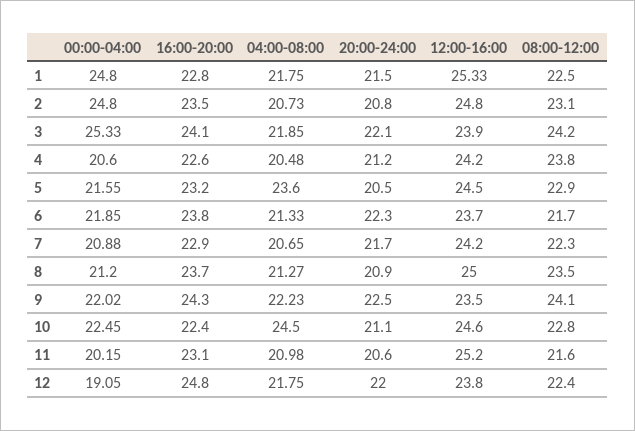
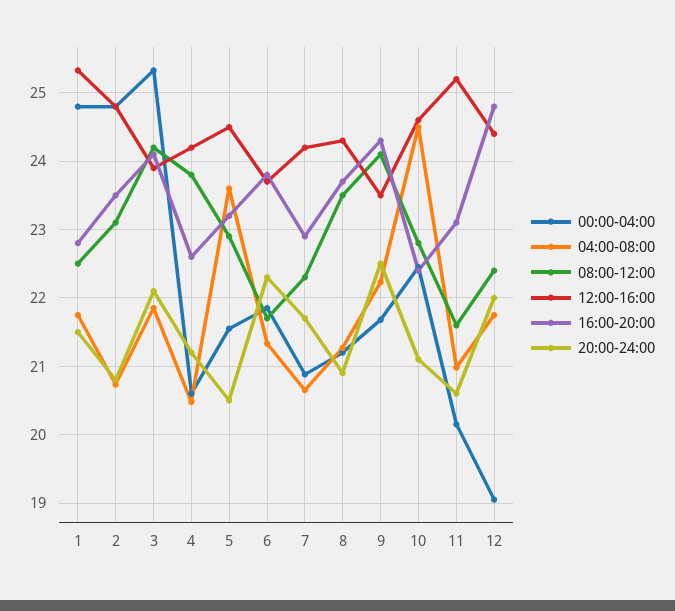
  {
    "00:00-04:00": {
      "1": 24.8,
      "2": 24.8,
      "3": 25.33,
      "4": 20.6,
      "5": 21.55,
      "6": 21.85,
      "7": 20.88,
      "8": 21.2,
-     "9": 22.02,
+     "9": 21.7,
      "10": 22.45,
      "11": 20.15,
      "12": 19.05
    },
    "16:00-20:00": {
      "1": 22.8,
      "2": 23.5,
      "3": 24.1,
      "4": 22.6,
      "5": 23.2,
      "6": 23.8,
      "7": 22.9,
      "8": 23.7,
      "9": 24.3,
      "10": 22.4,
      "11": 23.1,
      "12": 24.8
    },
    "04:00-08:00": {
      "1": 21.75,
      "2": 20.73,
      "3": 21.85,
      "4": 20.48,
      "5": 23.6,
      "6": 21.33,
      "7": 20.65,
      "8": 21.27,
      "9": 22.23,
      "10": 24.5,
      "11": 20.98,
      "12": 21.75
    },
    "20:00-24:00": {
      "1": 21.5,
      "2": 20.8,
      "3": 22.1,
      "4": 21.2,
      "5": 20.5,
      "6": 22.3,
      "7": 21.7,
      "8": 20.9,
      "9": 22.5,
      "10": 21.1,
      "11": 20.6,
      "12": 22
    },
    "12:00-16:00": {
      "1": 25.33,
      "2": 24.8,
      "3": 23.9,
      "4": 24.2,
      "5": 24.5,
      "6": 23.7,
      "7": 24.2,
-     "8": 25,
+     "8": 24.3,
      "9": 23.5,
      "10": 24.6,
      "11": 25.2,
-     "12": 23.8
+     "12": 24.4
    },
    "08:00-12:00": {
      "1": 22.5,
      "2": 23.1,
      "3": 24.2,
      "4": 23.8,
      "5": 22.9,
      "6": 21.7,
      "7": 22.3,
      "8": 23.5,
      "9": 24.1,
      "10": 22.8,
      "11": 21.6,
      "12": 22.4
    }
  }

